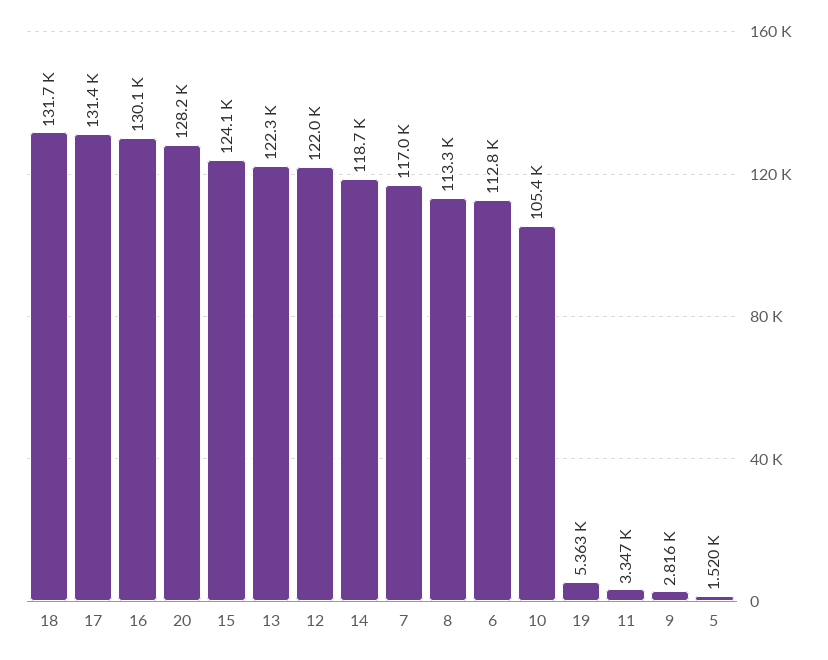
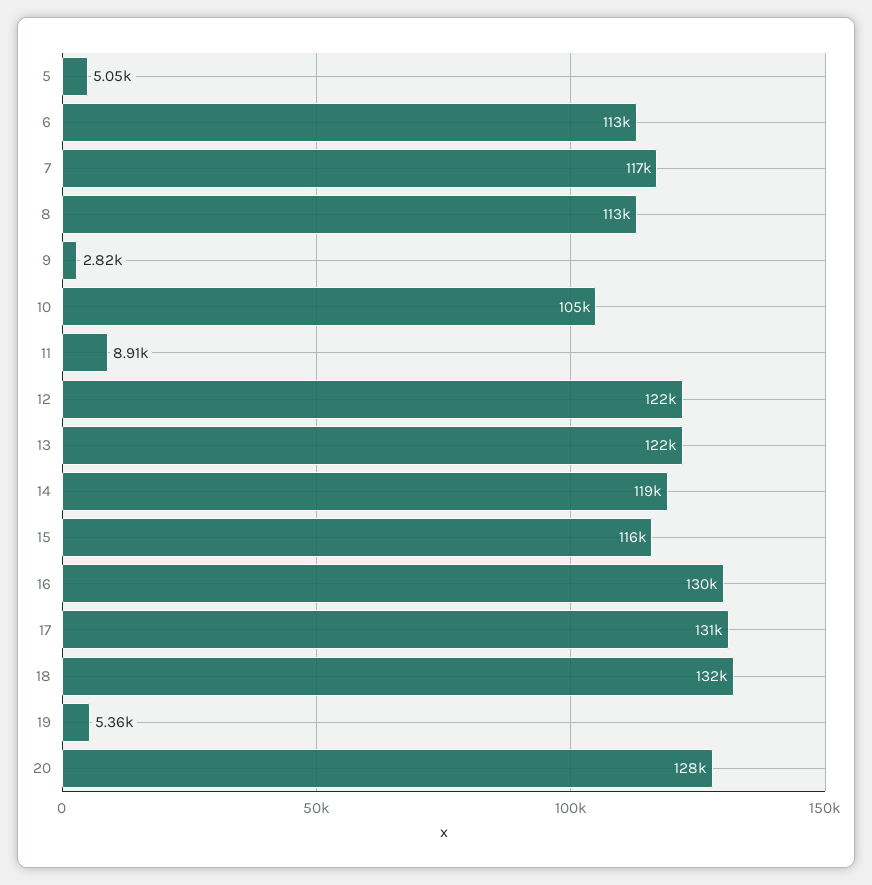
  {
    "18": 131700,
    "17": 131400,
    "16": 130100,
    "20": 128200,
-   "15": 124100,
+   "15": 116000,
    "13": 122300,
    "12": 122000,
    "14": 118700,
    "7": 117000,
    "8": 113300,
    "6": 112800,
    "10": 105400,
    "19": 5363,
-   "11": 3347,
+   "11": 8910,
    "9": 2816,
-   "5": 1520
+   "5": 5050
  }

